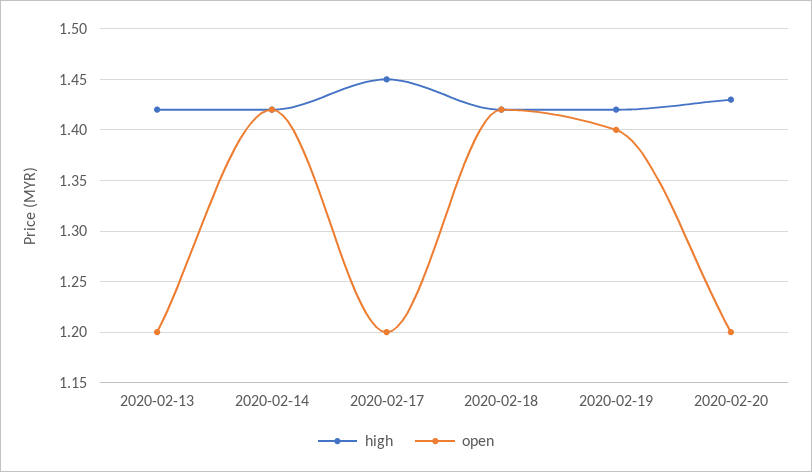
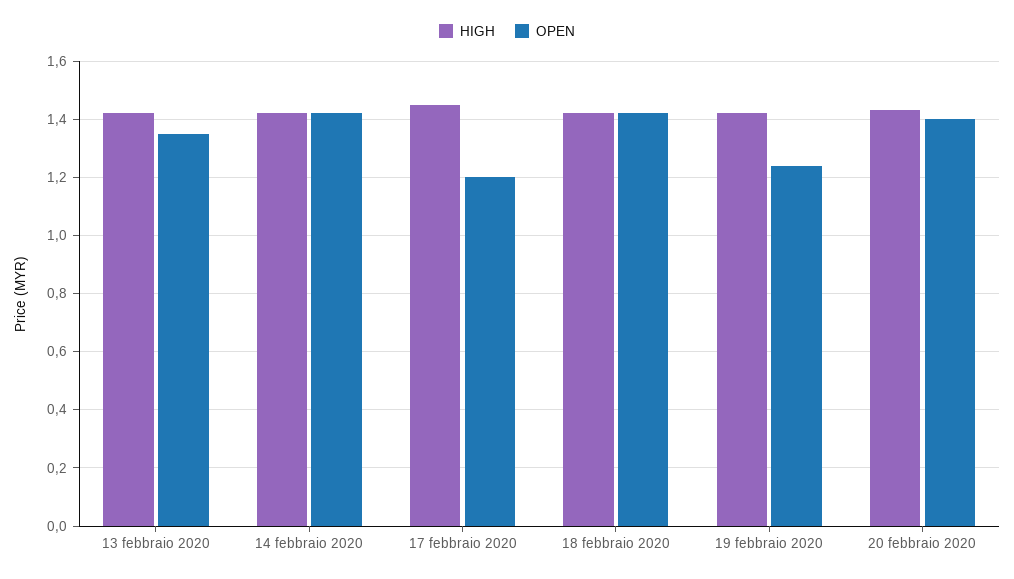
  {
    "high": {
      "2020-02-13": 1.42,
      "2020-02-14": 1.42,
      "2020-02-17": 1.45,
      "2020-02-18": 1.42,
      "2020-02-19": 1.42,
      "2020-02-20": 1.43
    },
    "open": {
-     "2020-02-13": 1.2,
+     "2020-02-13": 1.35,
      "2020-02-14": 1.42,
      "2020-02-17": 1.2,
      "2020-02-18": 1.42,
-     "2020-02-19": 1.4,
+     "2020-02-19": 1.25,
-     "2020-02-20": 1.2
+     "2020-02-20": 1.4
    }
  }

